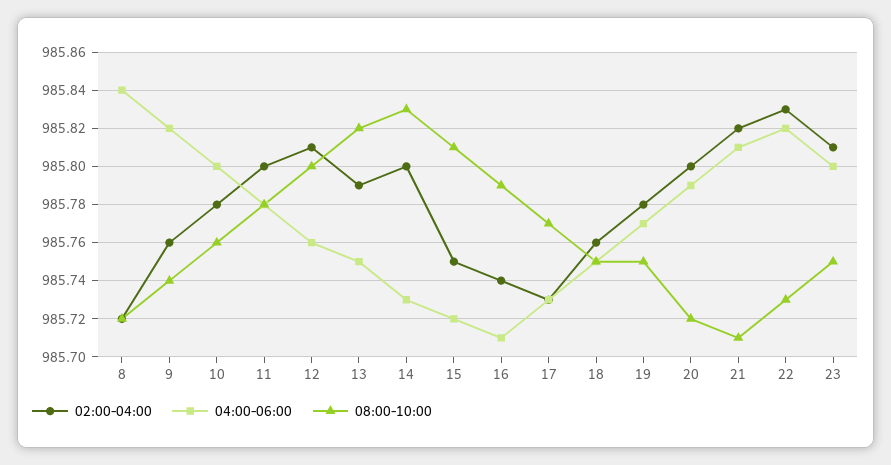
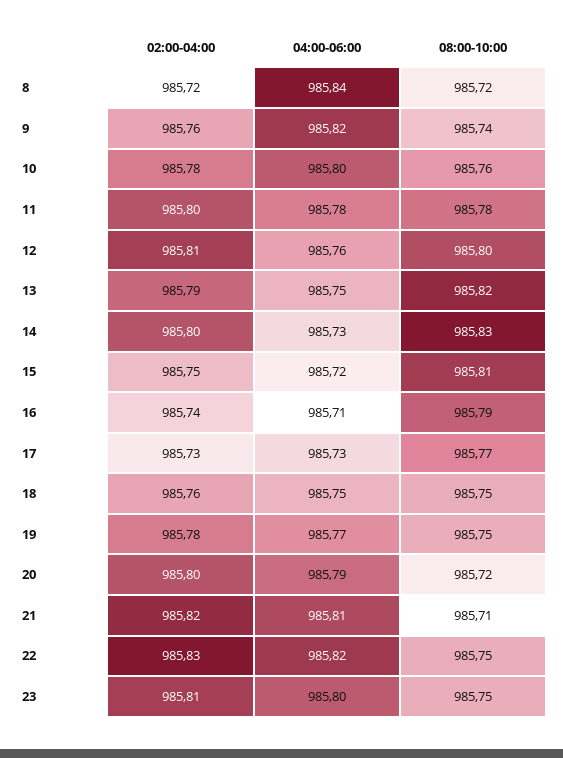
  {
    "02:00-04:00": {
      "8": 985.72,
      "9": 985.76,
      "10": 985.78,
      "11": 985.8,
      "12": 985.81,
      "13": 985.79,
      "14": 985.8,
      "15": 985.75,
      "16": 985.74,
      "17": 985.73,
      "18": 985.76,
      "19": 985.78,
      "20": 985.8,
      "21": 985.82,
      "22": 985.83,
      "23": 985.81
    },
    "04:00-06:00": {
      "8": 985.84,
      "9": 985.82,
      "10": 985.8,
      "11": 985.78,
      "12": 985.76,
      "13": 985.75,
      "14": 985.73,
      "15": 985.72,
      "16": 985.71,
      "17": 985.73,
      "18": 985.75,
      "19": 985.77,
      "20": 985.79,
      "21": 985.81,
      "22": 985.82,
      "23": 985.8
    },
    "08:00-10:00": {
      "8": 985.72,
      "9": 985.74,
      "10": 985.76,
      "11": 985.78,
      "12": 985.8,
      "13": 985.82,
      "14": 985.83,
      "15": 985.81,
      "16": 985.79,
      "17": 985.77,
      "18": 985.75,
      "19": 985.75,
      "20": 985.72,
      "21": 985.71,
-     "22": 985.73,
+     "22": 985.75,
      "23": 985.75
    }
  }

